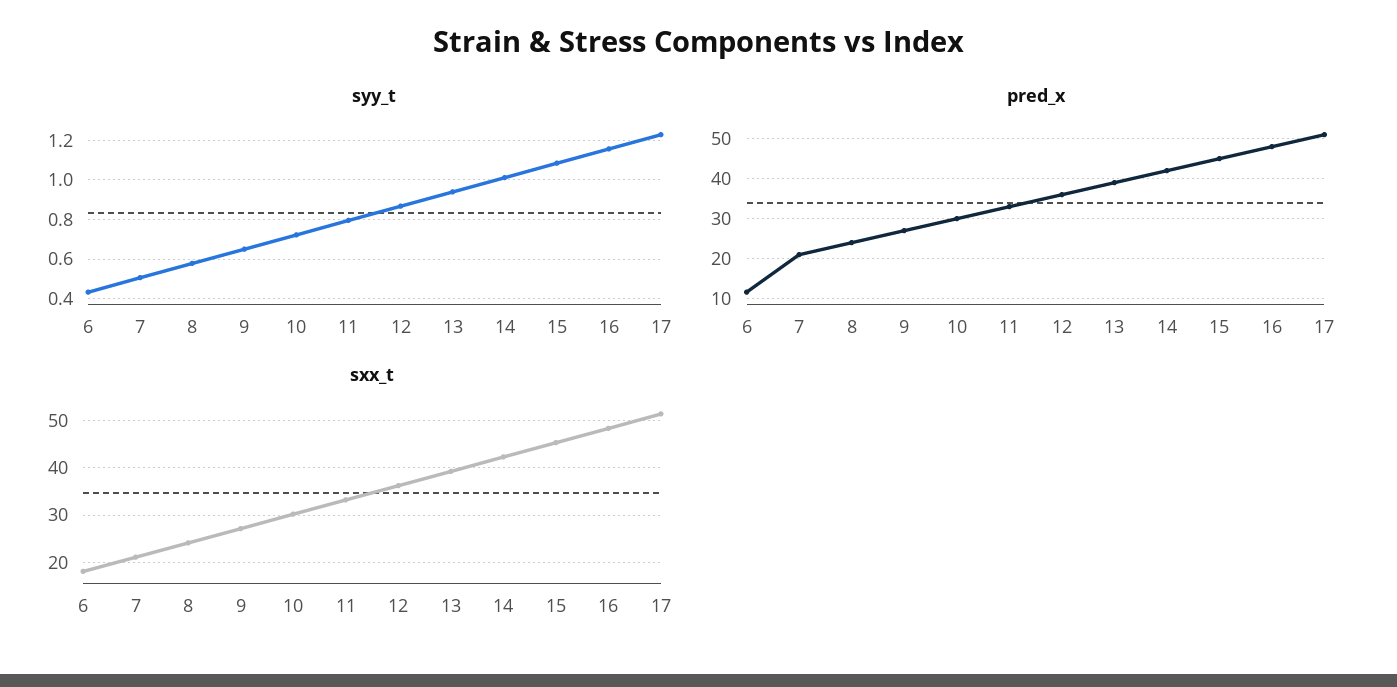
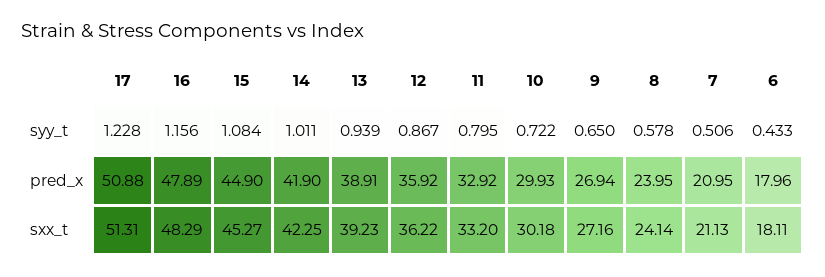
  {
    "syy_t": {
      "6": 0.433,
      "7": 0.506,
      "8": 0.578,
      "9": 0.65,
      "10": 0.722,
      "11": 0.795,
      "12": 0.867,
      "13": 0.939,
      "14": 1.011,
      "15": 1.084,
      "16": 1.156,
      "17": 1.228
    },
    "pred_x": {
-     "6": 12,
+     "6": 17.96,
      "7": 20.95,
      "8": 23.95,
      "9": 26.94,
      "10": 29.93,
      "11": 32.92,
      "12": 35.92,
      "13": 38.91,
      "14": 41.9,
      "15": 44.9,
      "16": 47.89,
      "17": 50.88
    },
    "sxx_t": {
      "6": 18.11,
      "7": 21.13,
      "8": 24.14,
      "9": 27.16,
      "10": 30.18,
      "11": 33.2,
      "12": 36.22,
      "13": 39.23,
      "14": 42.25,
      "15": 45.27,
      "16": 48.29,
      "17": 51.31
    }
  }

